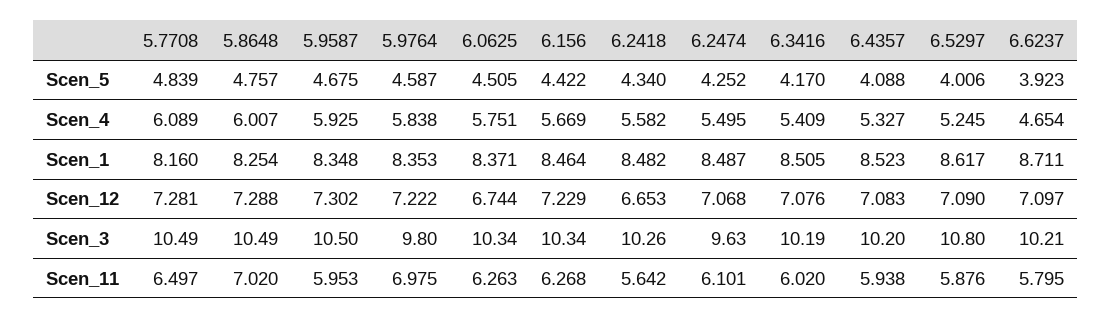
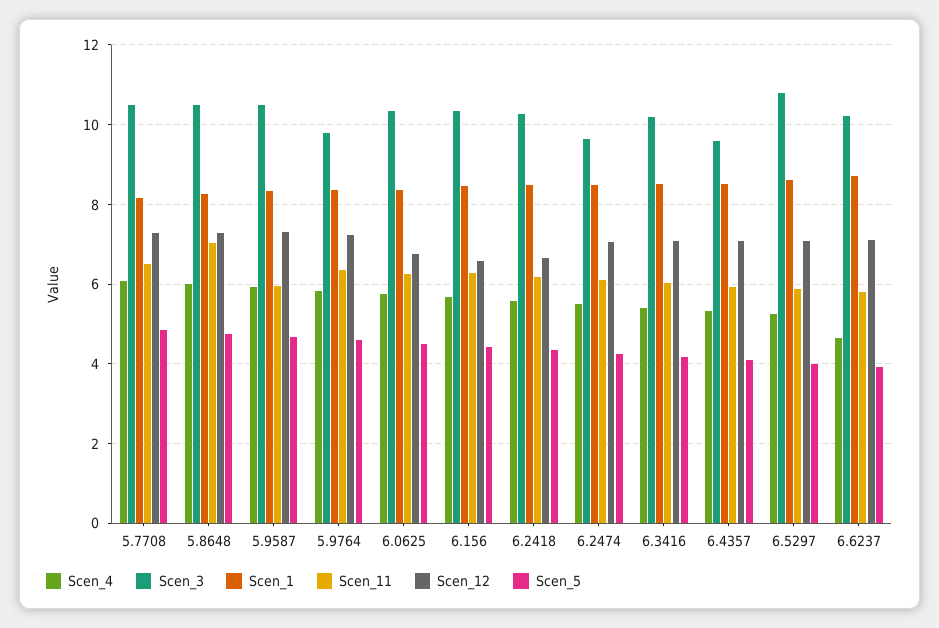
  {
    "Scen_5": {
      "5.7708": 4.839,
      "5.8648": 4.757,
      "5.9587": 4.675,
      "5.9764": 4.587,
      "6.0625": 4.505,
      "6.156": 4.422,
      "6.2418": 4.34,
      "6.2474": 4.252,
      "6.3416": 4.17,
      "6.4357": 4.088,
      "6.5297": 4.006,
      "6.6237": 3.923
    },
    "Scen_4": {
      "5.7708": 6.089,
      "5.8648": 6.007,
      "5.9587": 5.925,
      "5.9764": 5.838,
      "6.0625": 5.751,
      "6.156": 5.669,
      "6.2418": 5.582,
      "6.2474": 5.495,
      "6.3416": 5.409,
      "6.4357": 5.327,
      "6.5297": 5.245,
      "6.6237": 4.654
    },
    "Scen_1": {
      "5.7708": 8.16,
      "5.8648": 8.254,
      "5.9587": 8.348,
      "5.9764": 8.353,
      "6.0625": 8.371,
      "6.156": 8.464,
      "6.2418": 8.482,
      "6.2474": 8.487,
      "6.3416": 8.505,
      "6.4357": 8.523,
      "6.5297": 8.617,
      "6.6237": 8.711
    },
    "Scen_12": {
      "5.7708": 7.281,
      "5.8648": 7.288,
      "5.9587": 7.302,
      "5.9764": 7.222,
      "6.0625": 6.744,
-     "6.156": 7.229,
+     "6.156": 6.6,
      "6.2418": 6.653,
      "6.2474": 7.068,
      "6.3416": 7.076,
      "6.4357": 7.083,
      "6.5297": 7.09,
      "6.6237": 7.097
    },
    "Scen_3": {
      "5.7708": 10.49,
      "5.8648": 10.49,
      "5.9587": 10.5,
      "5.9764": 9.8,
      "6.0625": 10.34,
      "6.156": 10.34,
      "6.2418": 10.26,
      "6.2474": 9.63,
      "6.3416": 10.19,
-     "6.4357": 10.2,
+     "6.4357": 9.6,
      "6.5297": 10.8,
      "6.6237": 10.21
    },
    "Scen_11": {
      "5.7708": 6.497,
      "5.8648": 7.02,
      "5.9587": 5.953,
-     "5.9764": 6.975,
+     "5.9764": 6.4,
      "6.0625": 6.263,
      "6.156": 6.268,
-     "6.2418": 5.642,
+     "6.2418": 6.2,
      "6.2474": 6.101,
      "6.3416": 6.02,
      "6.4357": 5.938,
      "6.5297": 5.876,
      "6.6237": 5.795
    }
  }

